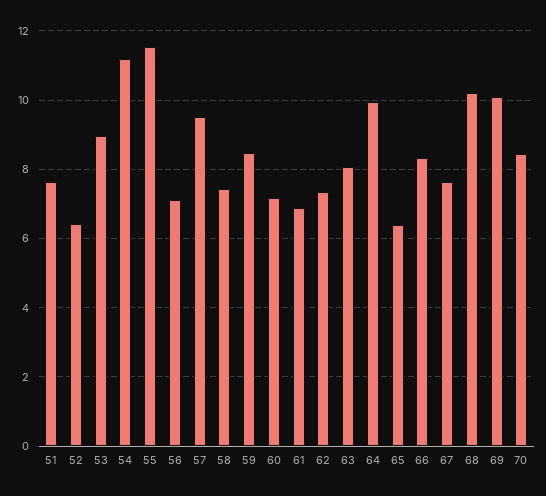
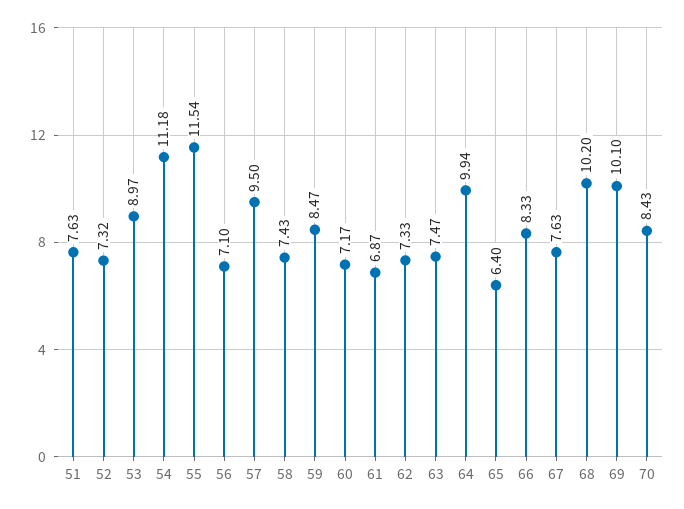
  {
    "51": 7.63,
-   "52": 6.4,
+   "52": 7.32,
    "53": 8.97,
    "54": 11.18,
    "55": 11.54,
    "56": 7.1,
    "57": 9.5,
    "58": 7.43,
    "59": 8.47,
    "60": 7.17,
    "61": 6.87,
    "62": 7.33,
-   "63": 8,
+   "63": 7.47,
    "64": 9.94,
    "65": 6.4,
    "66": 8.33,
    "67": 7.63,
    "68": 10.2,
    "69": 10.1,
    "70": 8.43
  }

